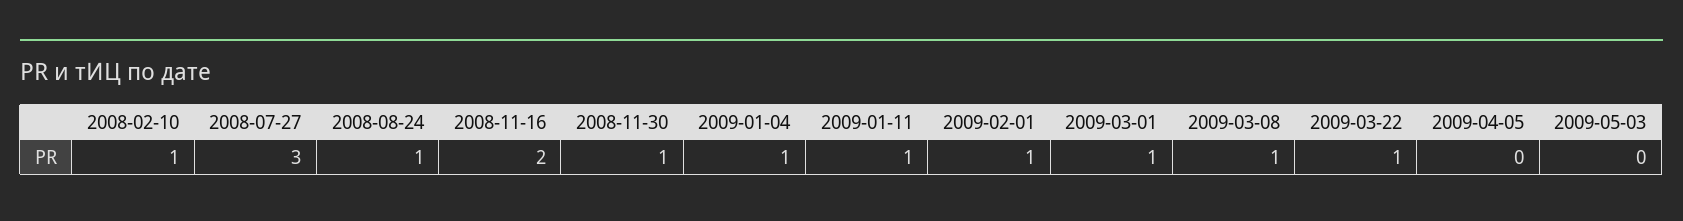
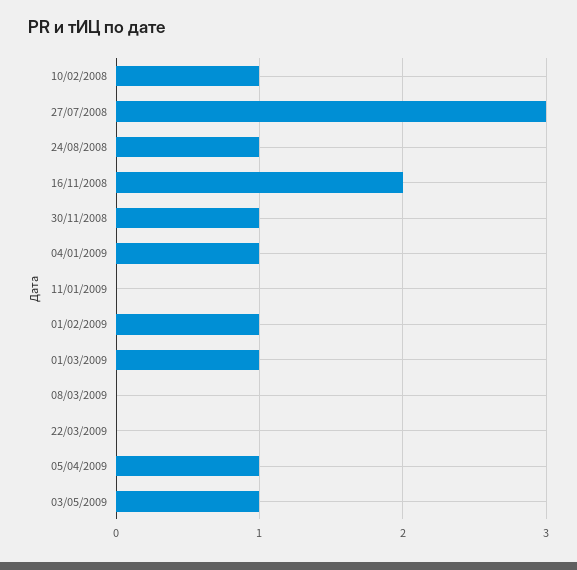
  {
    "2008-02-10": 1,
    "2008-07-27": 3,
    "2008-08-24": 1,
    "2008-11-16": 2,
    "2008-11-30": 1,
    "2009-01-04": 1,
-   "2009-01-11": 1,
+   "2009-01-11": 0,
    "2009-02-01": 1,
    "2009-03-01": 1,
-   "2009-03-08": 1,
+   "2009-03-08": 0,
-   "2009-03-22": 1,
+   "2009-03-22": 0,
-   "2009-04-05": 0,
+   "2009-04-05": 1,
-   "2009-05-03": 0
+   "2009-05-03": 1
  }

